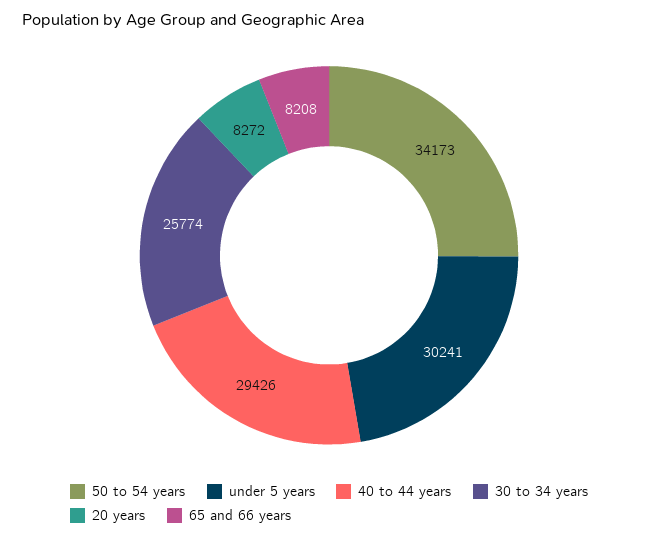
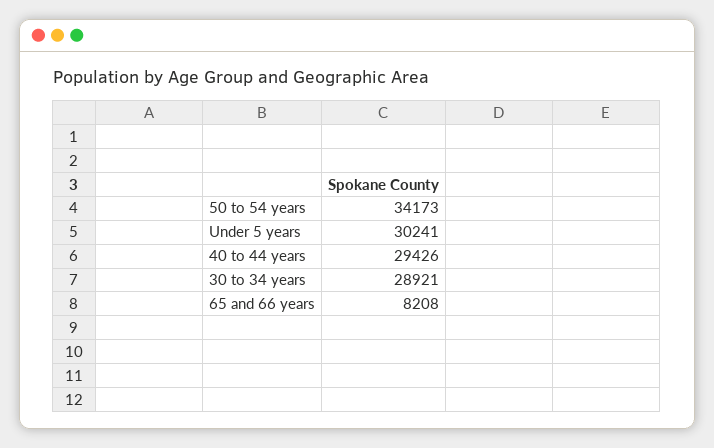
  {
    "50 to 54 years": 34173,
    "under 5 years": 30241,
    "40 to 44 years": 29426,
-   "30 to 34 years": 25774,
+   "30 to 34 years": 28921,
-   "20 years": 8272,
    "65 and 66 years": 8208
  }

